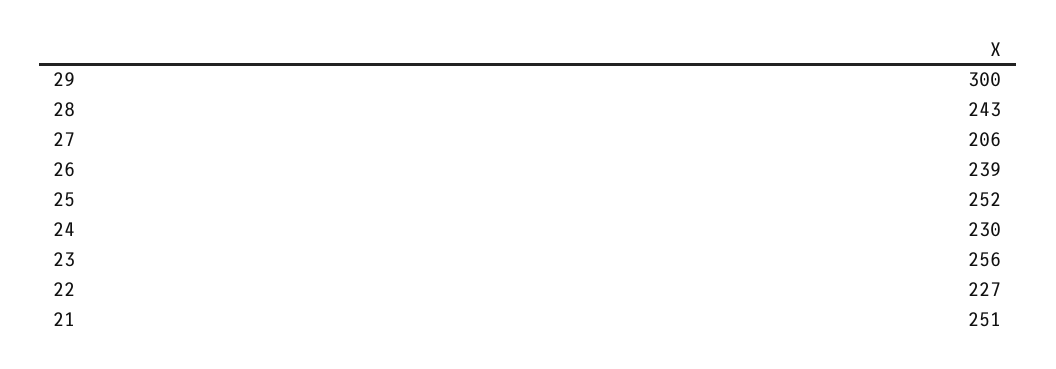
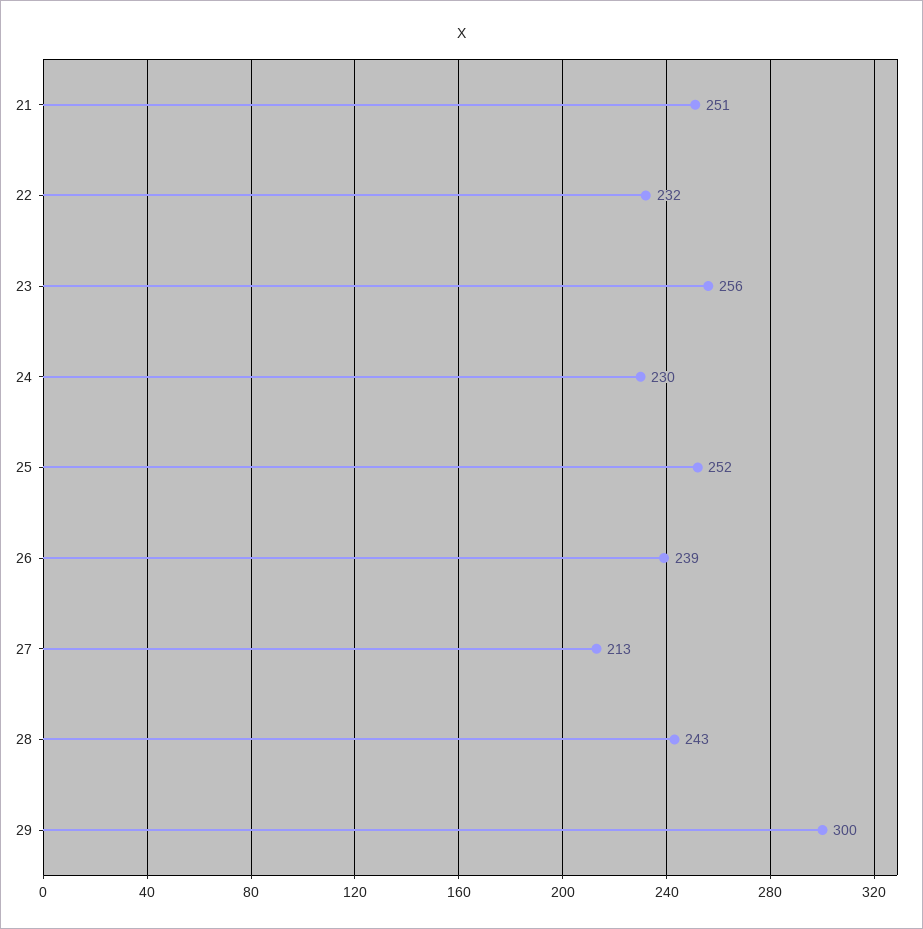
  {
    "29": 300,
    "28": 243,
-   "27": 206,
+   "27": 213,
    "26": 239,
    "25": 252,
    "24": 230,
    "23": 256,
-   "22": 227,
+   "22": 232,
    "21": 251
  }

